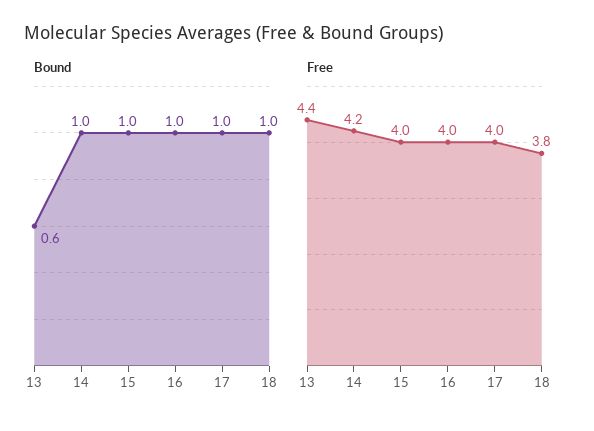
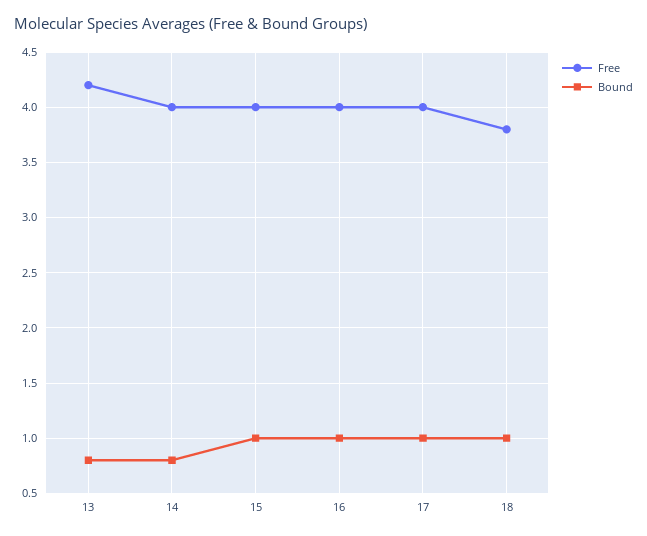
  {
    "Bound": {
-     "13": 0.6,
+     "13": 0.8,
-     "14": 1,
+     "14": 0.8,
      "15": 1,
      "16": 1,
      "17": 1,
      "18": 1
    },
    "Free": {
-     "13": 4.4,
+     "13": 4.2,
-     "14": 4.2,
+     "14": 4,
      "15": 4,
      "16": 4,
      "17": 4,
      "18": 3.8
    }
  }

